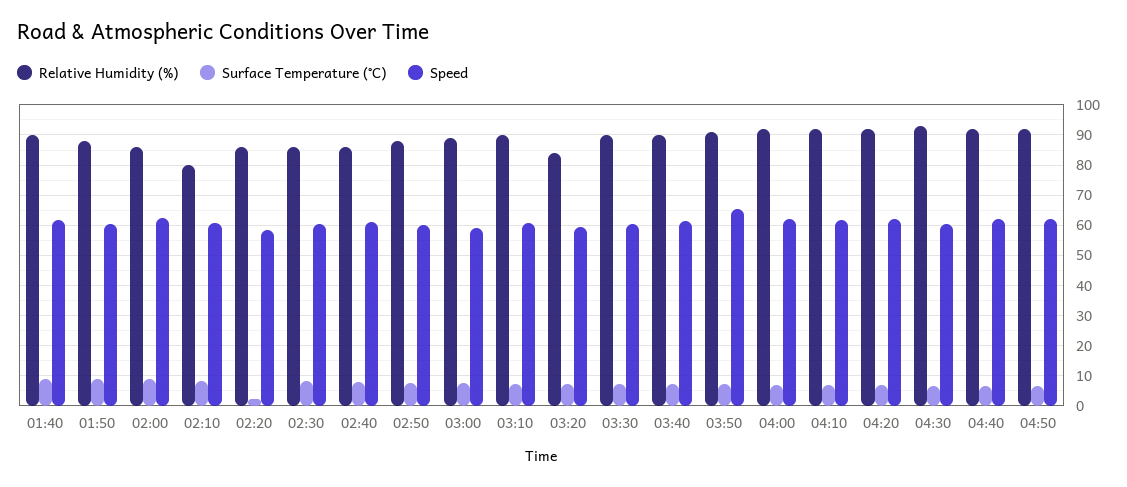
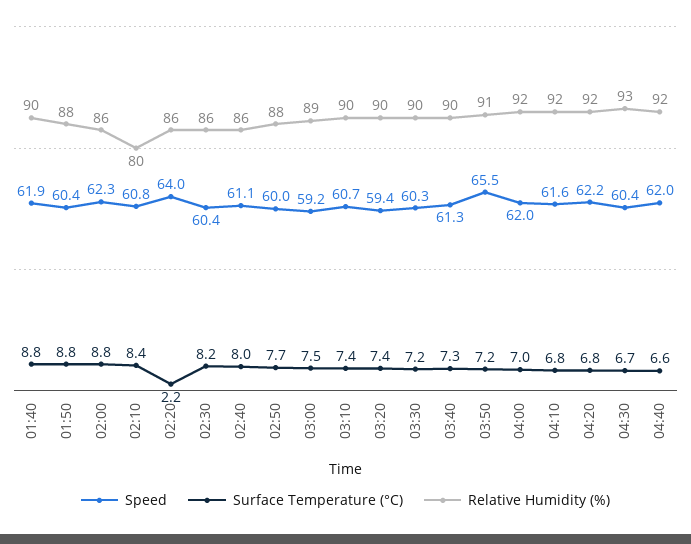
  {
    "Relative Humidity (%)": {
      "01:40": 90,
      "01:50": 88,
      "02:00": 86,
      "02:10": 80,
      "02:20": 86,
      "02:30": 86,
      "02:40": 86,
      "02:50": 88,
      "03:00": 89,
      "03:10": 90,
-     "03:20": 84,
+     "03:20": 90,
      "03:30": 90,
      "03:40": 90,
      "03:50": 91,
      "04:00": 92,
      "04:10": 92,
      "04:20": 92,
      "04:30": 93,
-     "04:40": 92,
+     "04:40": 92
-     "04:50": 92
    },
    "Surface Temperature (°C)": {
      "01:40": 8.8,
      "01:50": 8.8,
      "02:00": 8.8,
      "02:10": 8.4,
      "02:20": 2.2,
      "02:30": 8.2,
      "02:40": 8,
      "02:50": 7.7,
      "03:00": 7.5,
      "03:10": 7.4,
      "03:20": 7.4,
      "03:30": 7.2,
      "03:40": 7.3,
      "03:50": 7.2,
      "04:00": 7,
      "04:10": 6.8,
      "04:20": 6.8,
      "04:30": 6.7,
-     "04:40": 6.6,
+     "04:40": 6.6
-     "04:50": 6
    },
    "Speed": {
      "01:40": 61.9,
      "01:50": 60.4,
      "02:00": 62.3,
      "02:10": 60.8,
-     "02:20": 58,
+     "02:20": 64,
      "02:30": 60.4,
      "02:40": 61.1,
      "02:50": 60,
      "03:00": 59.2,
      "03:10": 60.7,
      "03:20": 59.4,
      "03:30": 60.3,
      "03:40": 61.3,
      "03:50": 65.5,
      "04:00": 62,
      "04:10": 61.6,
      "04:20": 62.2,
      "04:30": 60.4,
-     "04:40": 62,
+     "04:40": 62
-     "04:50": 62
    }
  }

